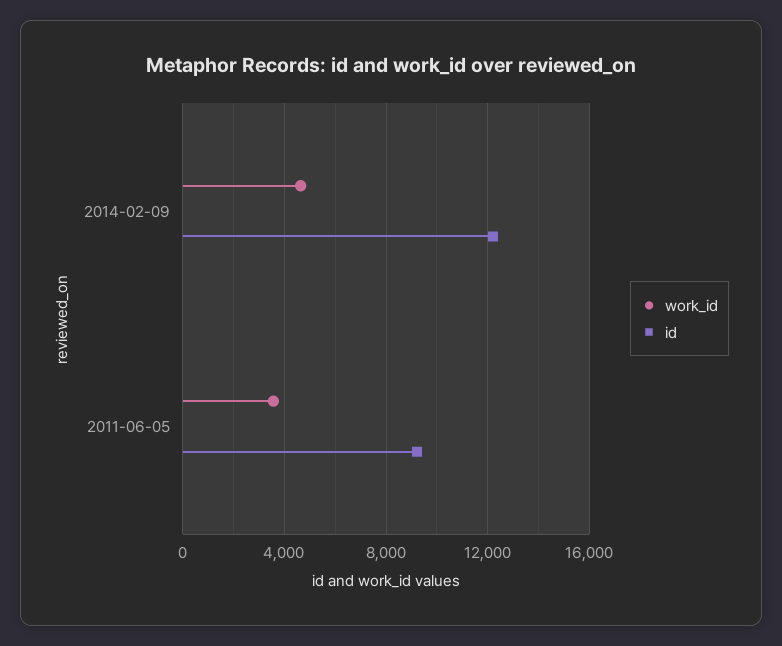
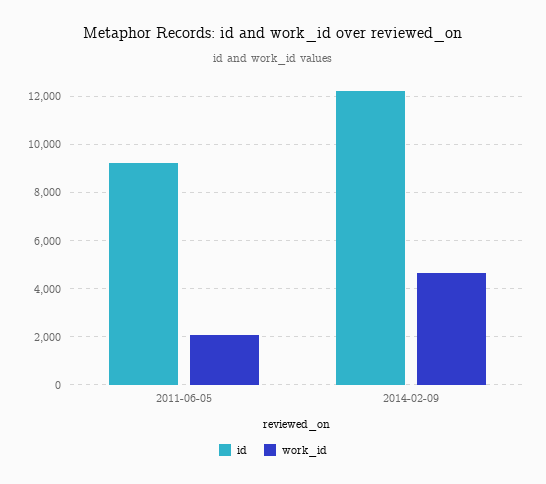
  {
    "work_id": {
      "2014-02-09": 4750,
-     "2011-06-05": 3500
+     "2011-06-05": 2000
    },
    "id": {
      "2014-02-09": 12250,
      "2011-06-05": 9250
    }
  }

